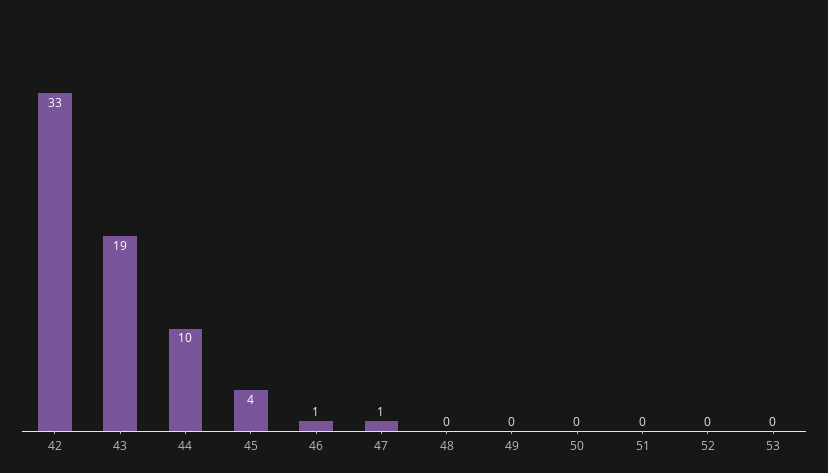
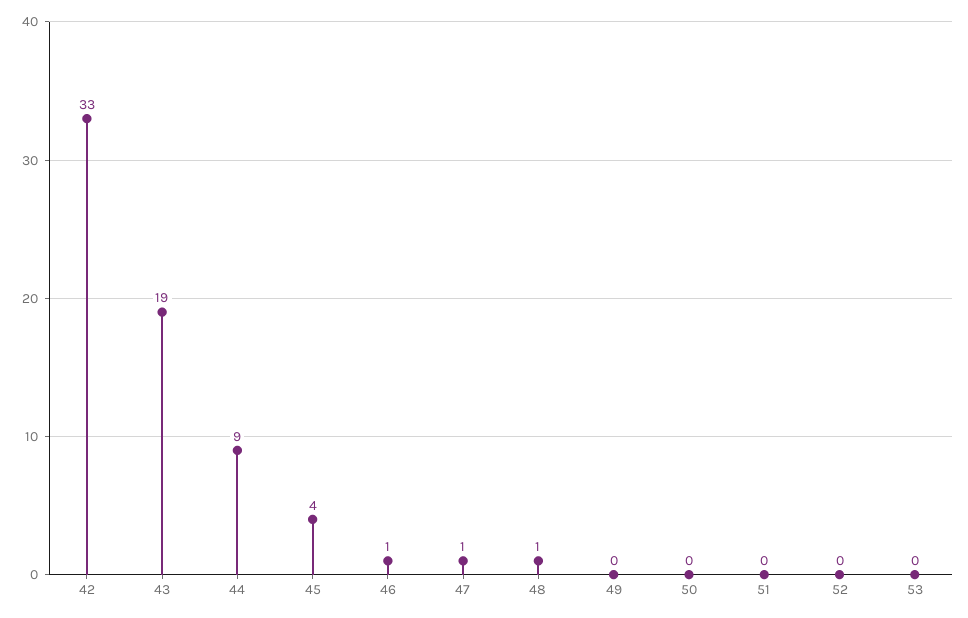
  {
    "42": 33,
    "43": 19,
-   "44": 10,
+   "44": 9,
    "45": 4,
    "46": 1,
    "47": 1,
-   "48": 0,
+   "48": 1,
    "49": 0,
    "50": 0,
    "51": 0,
    "52": 0,
    "53": 0
  }

